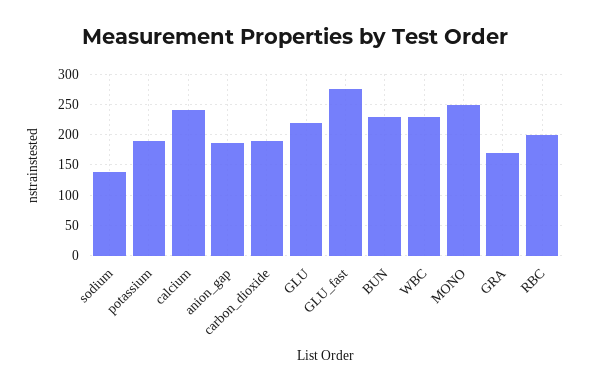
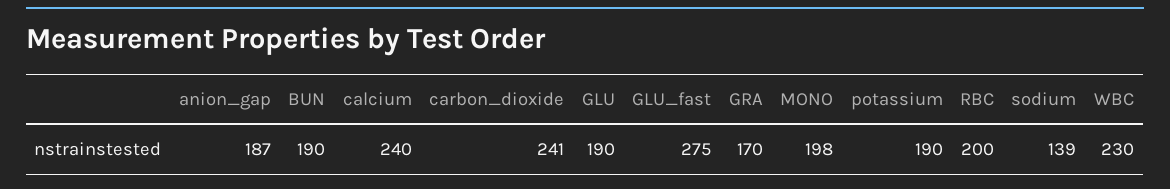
  {
    "sodium": 139,
    "potassium": 190,
    "calcium": 240,
    "anion_gap": 187,
-   "carbon_dioxide": 190,
+   "carbon_dioxide": 241,
-   "GLU": 220,
+   "GLU": 190,
    "GLU_fast": 275,
-   "BUN": 230,
+   "BUN": 190,
    "WBC": 230,
-   "MONO": 250,
+   "MONO": 198,
    "GRA": 170,
    "RBC": 200
  }

